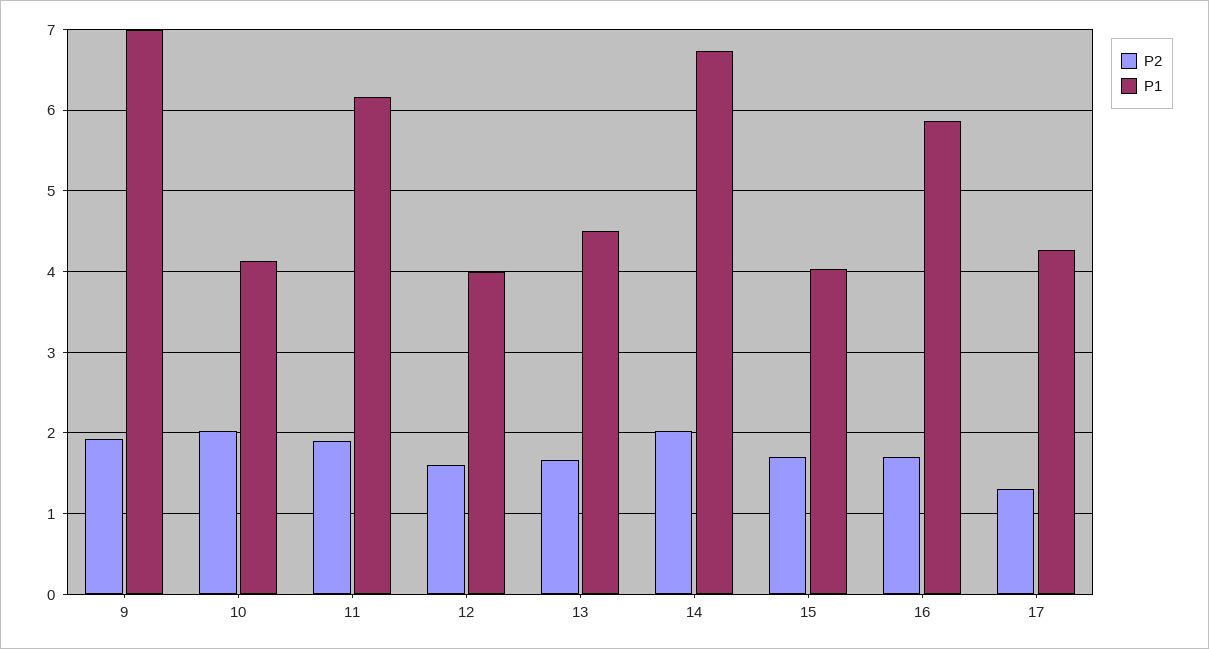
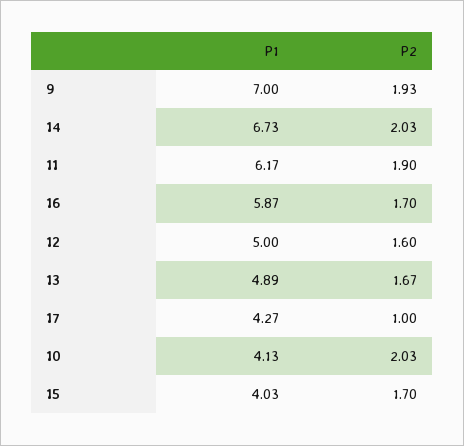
  {
    "P2": {
      "9": 1.93,
      "10": 2.03,
      "11": 1.9,
      "12": 1.6,
      "13": 1.67,
      "14": 2.03,
      "15": 1.7,
      "16": 1.7,
-     "17": 1.3
+     "17": 1
    },
    "P1": {
      "9": 7,
      "10": 4.13,
      "11": 6.17,
-     "12": 4,
+     "12": 5,
-     "13": 4.5,
+     "13": 4.89,
      "14": 6.73,
      "15": 4.03,
      "16": 5.87,
      "17": 4.27
    }
  }

